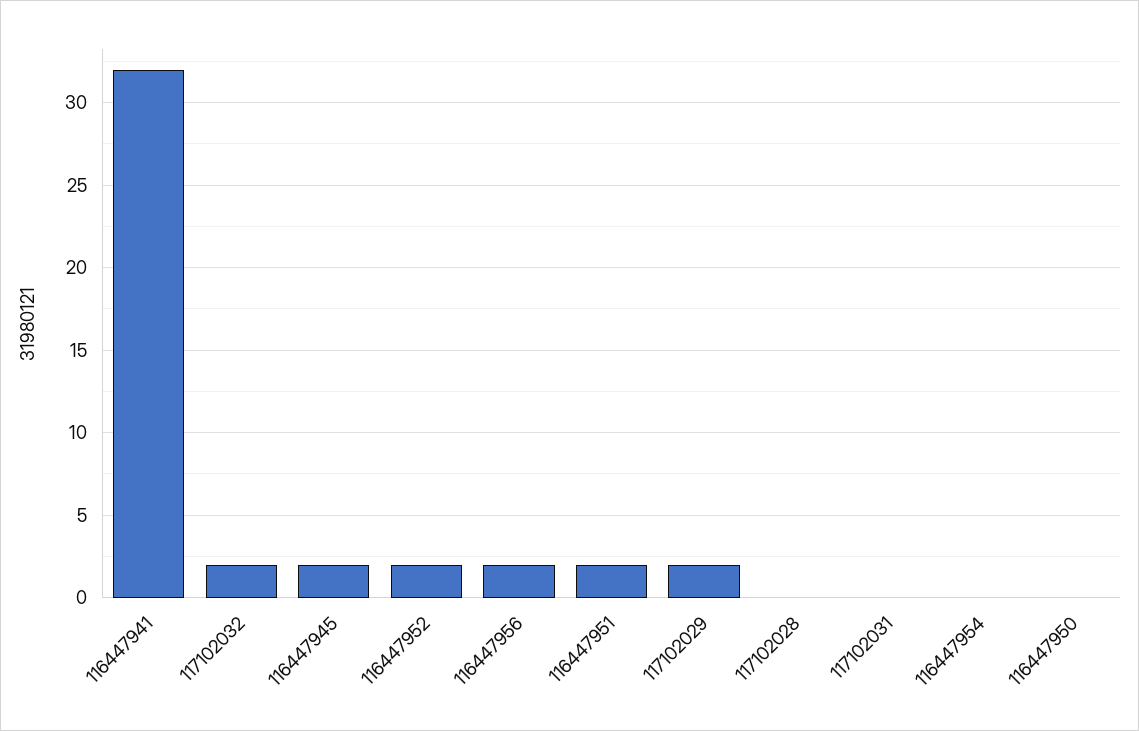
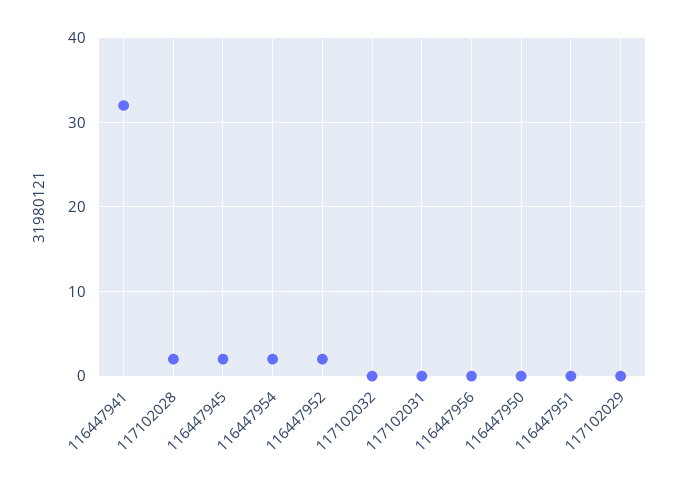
  {
    "116447941": 32,
-   "117102032": 2,
+   "117102032": 0,
    "116447945": 2,
    "116447952": 2,
-   "116447956": 2,
+   "116447956": 0,
-   "116447951": 2,
+   "116447951": 0,
-   "117102029": 2,
+   "117102029": 0,
-   "117102028": 0,
+   "117102028": 2,
    "117102031": 0,
-   "116447954": 0,
+   "116447954": 2,
    "116447950": 0
  }

